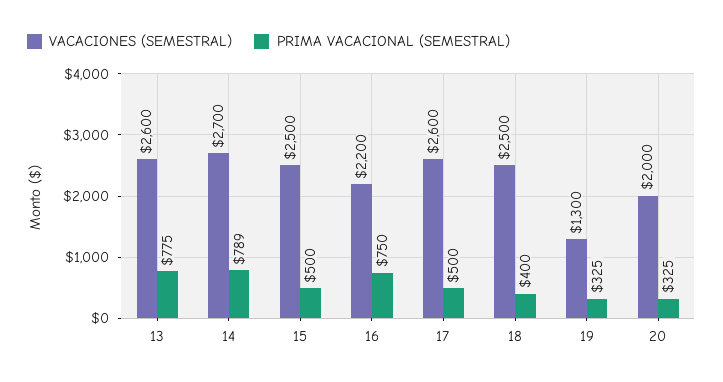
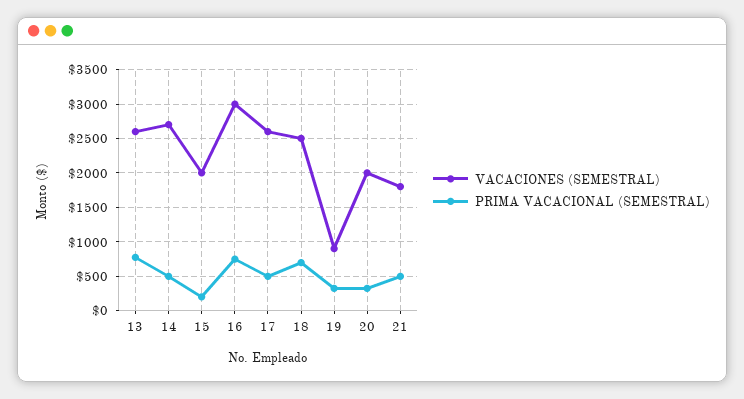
  {
    "VACACIONES (SEMESTRAL)": {
      "13": 2600,
      "14": 2700,
-     "15": 2500,
+     "15": 2000,
-     "16": 2200,
+     "16": 3000,
      "17": 2600,
      "18": 2500,
-     "19": 1300,
+     "19": 900,
-     "20": 2000
+     "20": 2000,
+     "21": 1800
    },
    "PRIMA VACACIONAL (SEMESTRAL)": {
      "13": 775,
-     "14": 789,
+     "14": 500,
-     "15": 500,
+     "15": 200,
      "16": 750,
      "17": 500,
-     "18": 400,
+     "18": 700,
      "19": 325,
-     "20": 325
+     "20": 325,
+     "21": 500
    }
  }

